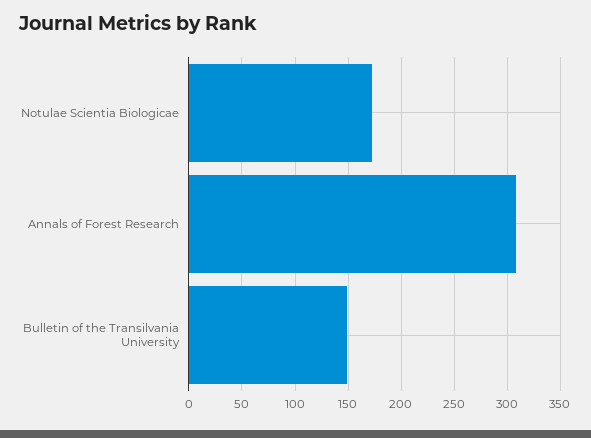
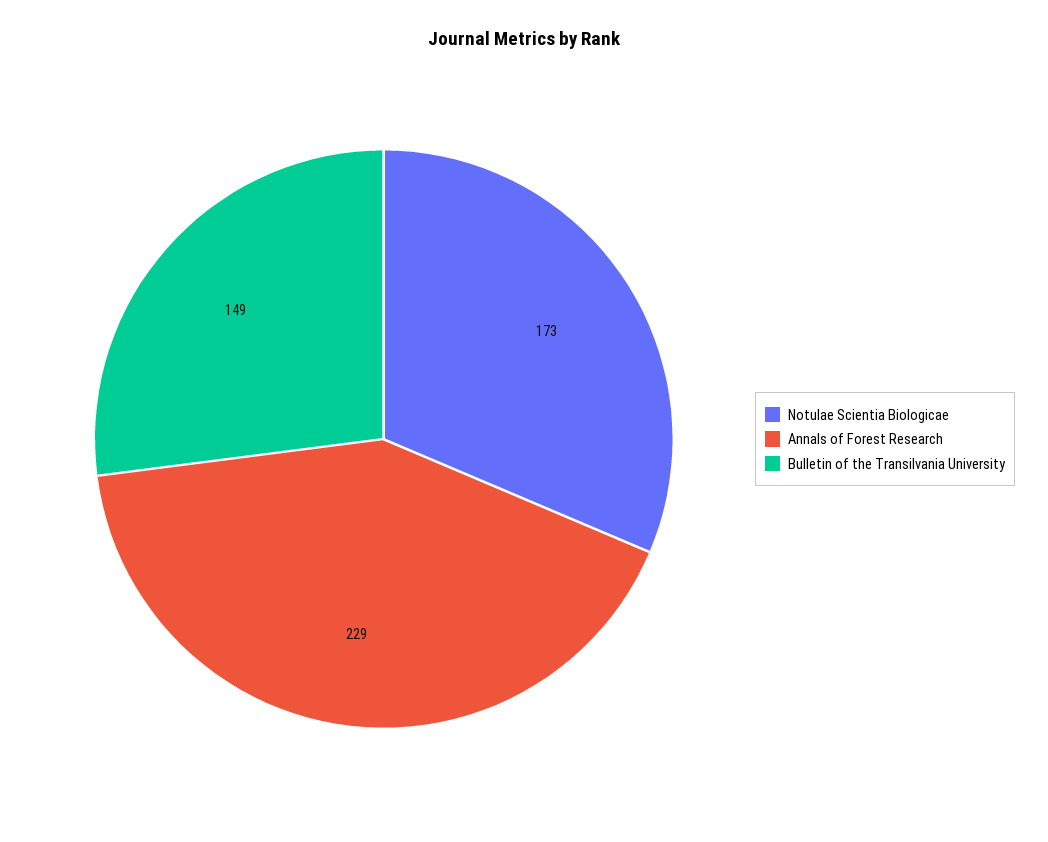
  {
    "Notulae Scientia Biologicae": 173,
-   "Annals of Forest Research": 310,
+   "Annals of Forest Research": 229,
    "Bulletin of the Transilvania University": 149
  }

